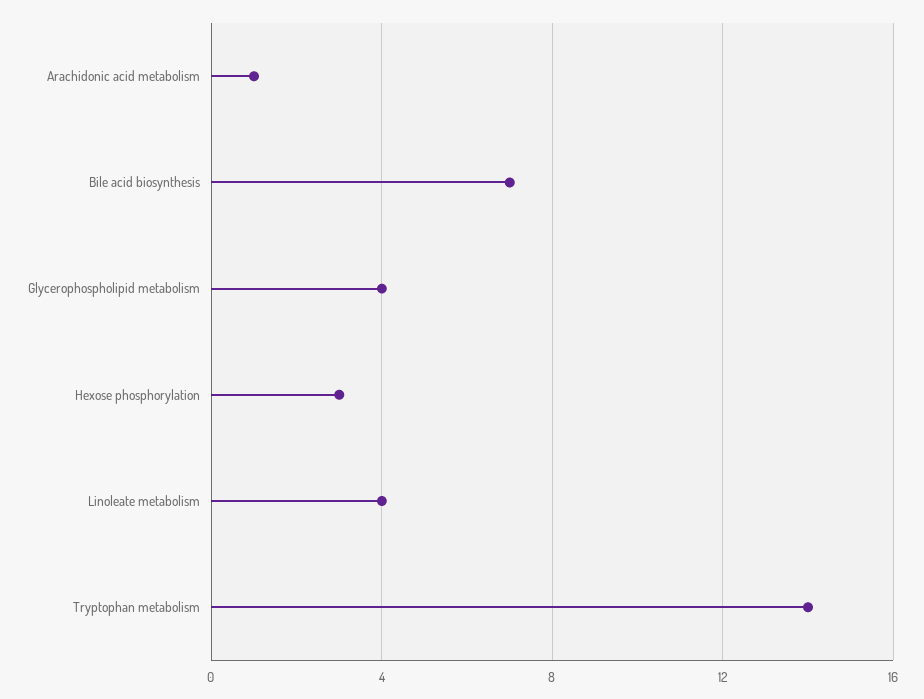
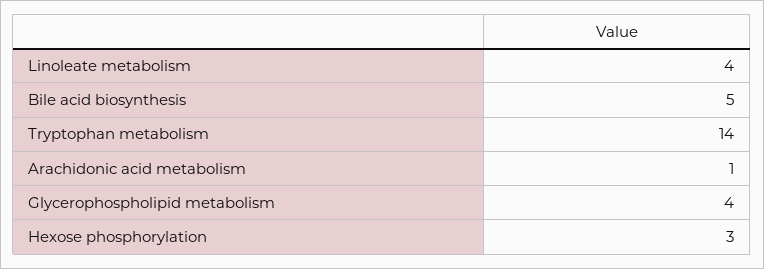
  {
    "Arachidonic acid metabolism": 1,
-   "Bile acid biosynthesis": 7,
+   "Bile acid biosynthesis": 5,
    "Glycerophospholipid metabolism": 4,
    "Hexose phosphorylation": 3,
    "Linoleate metabolism": 4,
    "Tryptophan metabolism": 14
  }

